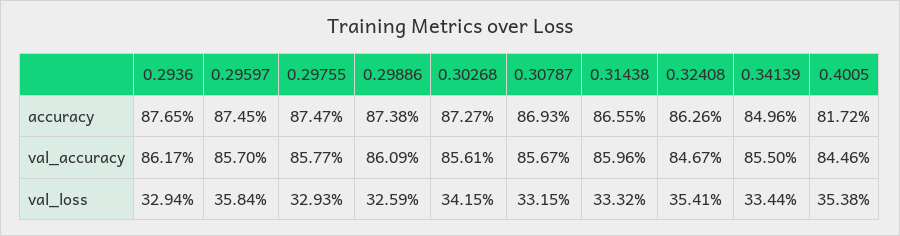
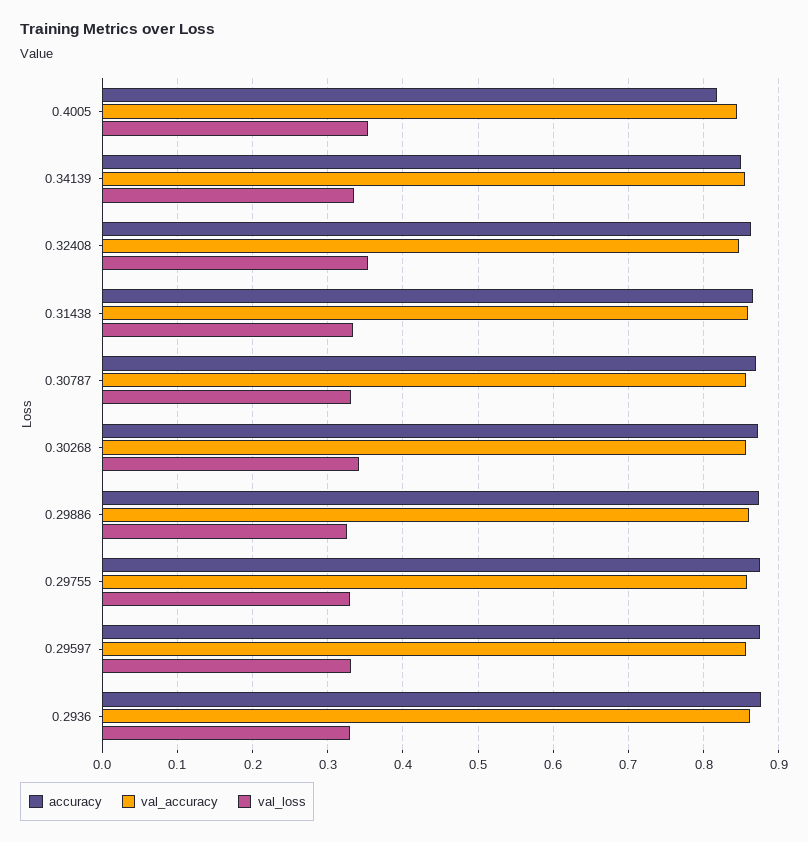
  {
    "accuracy": {
      "0.2936": 0.8765,
      "0.29597": 0.8745,
      "0.29755": 0.8747,
      "0.29886": 0.8738,
      "0.30268": 0.8727,
      "0.30787": 0.8693,
      "0.31438": 0.8655,
      "0.32408": 0.8626,
      "0.34139": 0.8496,
      "0.4005": 0.8172
    },
    "val_accuracy": {
      "0.2936": 0.8617,
      "0.29597": 0.857,
      "0.29755": 0.8577,
      "0.29886": 0.8609,
      "0.30268": 0.8561,
      "0.30787": 0.8567,
      "0.31438": 0.8596,
      "0.32408": 0.8467,
      "0.34139": 0.855,
      "0.4005": 0.8446
    },
    "val_loss": {
      "0.2936": 0.3294,
-     "0.29597": 0.3584,
+     "0.29597": 0.33,
      "0.29755": 0.3293,
      "0.29886": 0.3259,
      "0.30268": 0.3415,
      "0.30787": 0.3315,
      "0.31438": 0.3332,
      "0.32408": 0.3541,
      "0.34139": 0.3344,
      "0.4005": 0.3538
    }
  }

